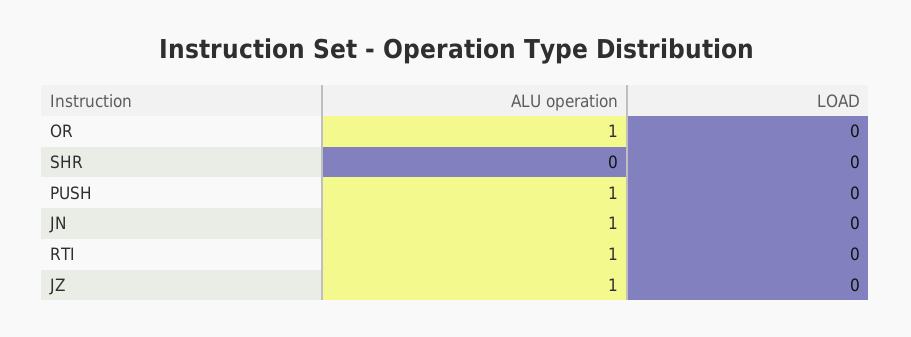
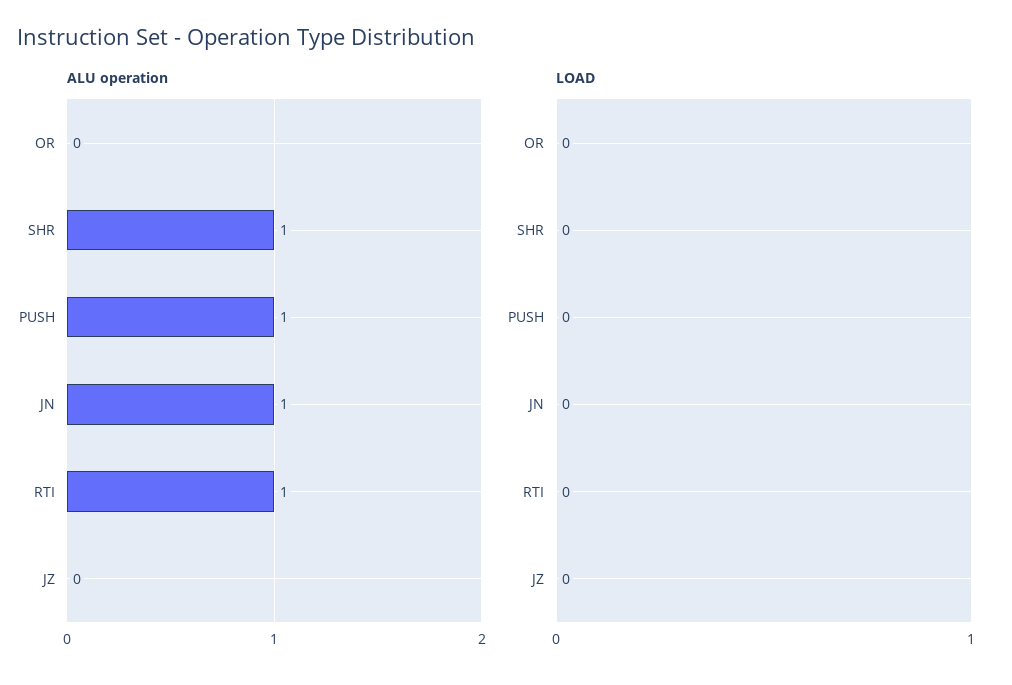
  {
    "ALU operation": {
-     "OR": 1,
+     "OR": 0,
-     "SHR": 0,
+     "SHR": 1,
      "PUSH": 1,
      "JN": 1,
      "RTI": 1,
-     "JZ": 1
+     "JZ": 0
    },
    "LOAD": {
      "OR": 0,
      "SHR": 0,
      "PUSH": 0,
      "JN": 0,
      "RTI": 0,
      "JZ": 0
    }
  }

